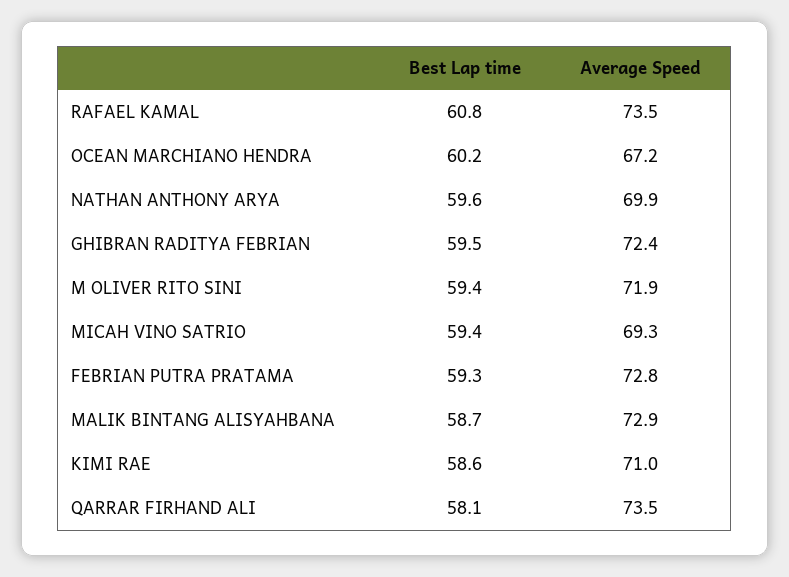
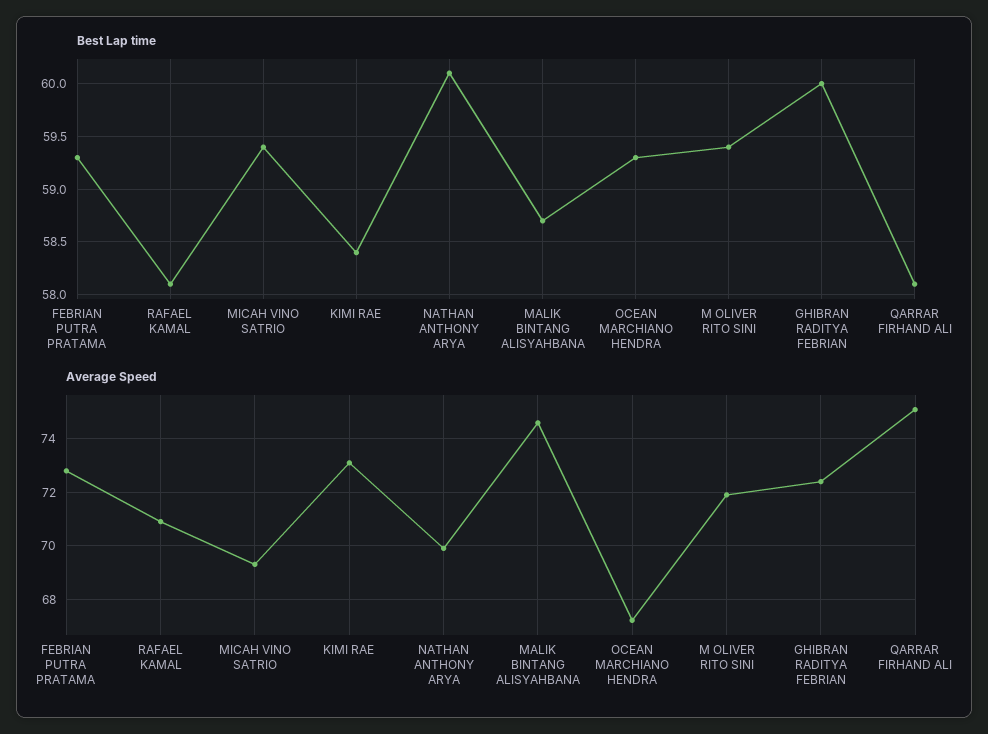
  {
    "Best Lap time": {
-     "RAFAEL KAMAL": 60.8,
+     "RAFAEL KAMAL": 58.1,
-     "OCEAN MARCHIANO HENDRA": 60.2,
+     "OCEAN MARCHIANO HENDRA": 59.3,
-     "NATHAN ANTHONY ARYA": 59.6,
+     "NATHAN ANTHONY ARYA": 60.1,
-     "GHIBRAN RADITYA FEBRIAN": 59.5,
+     "GHIBRAN RADITYA FEBRIAN": 60,
      "M OLIVER RITO SINI": 59.4,
      "MICAH VINO SATRIO": 59.4,
      "FEBRIAN PUTRA PRATAMA": 59.3,
      "MALIK BINTANG ALISYAHBANA": 58.7,
-     "KIMI RAE": 58.6,
+     "KIMI RAE": 58.4,
      "QARRAR FIRHAND ALI": 58.1
    },
    "Average Speed": {
-     "RAFAEL KAMAL": 73.5,
+     "RAFAEL KAMAL": 71,
      "OCEAN MARCHIANO HENDRA": 67.2,
      "NATHAN ANTHONY ARYA": 69.9,
      "GHIBRAN RADITYA FEBRIAN": 72.4,
      "M OLIVER RITO SINI": 71.9,
      "MICAH VINO SATRIO": 69.3,
      "FEBRIAN PUTRA PRATAMA": 72.8,
-     "MALIK BINTANG ALISYAHBANA": 72.9,
+     "MALIK BINTANG ALISYAHBANA": 74.5,
-     "KIMI RAE": 71,
+     "KIMI RAE": 73,
-     "QARRAR FIRHAND ALI": 73.5
+     "QARRAR FIRHAND ALI": 75
    }
  }

